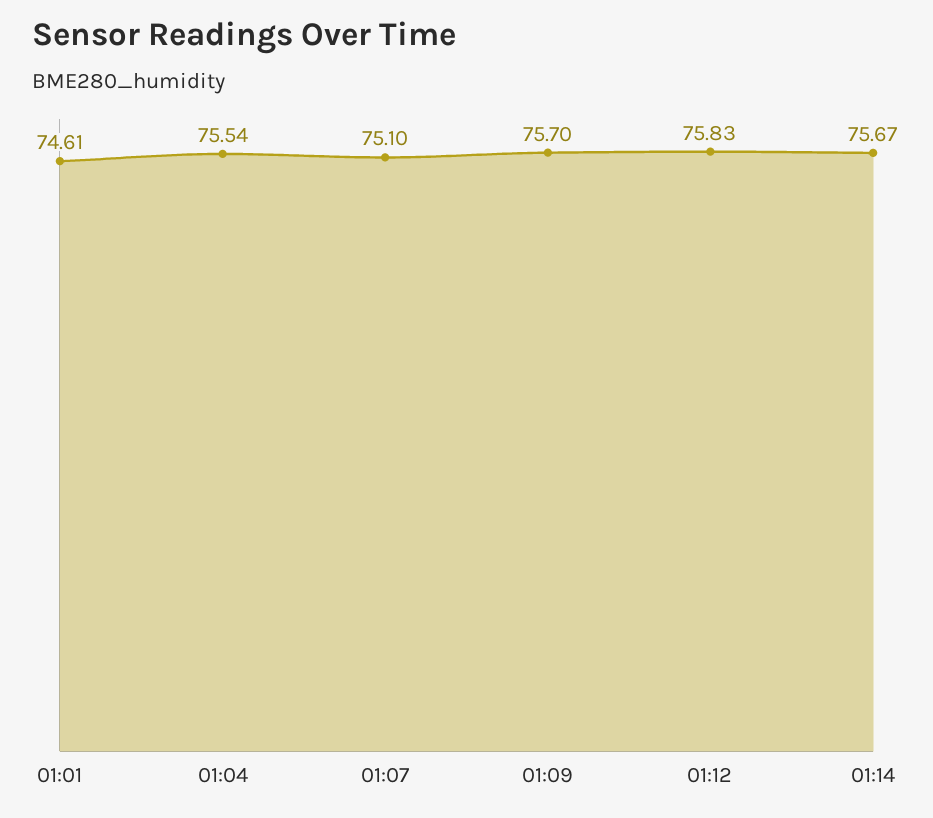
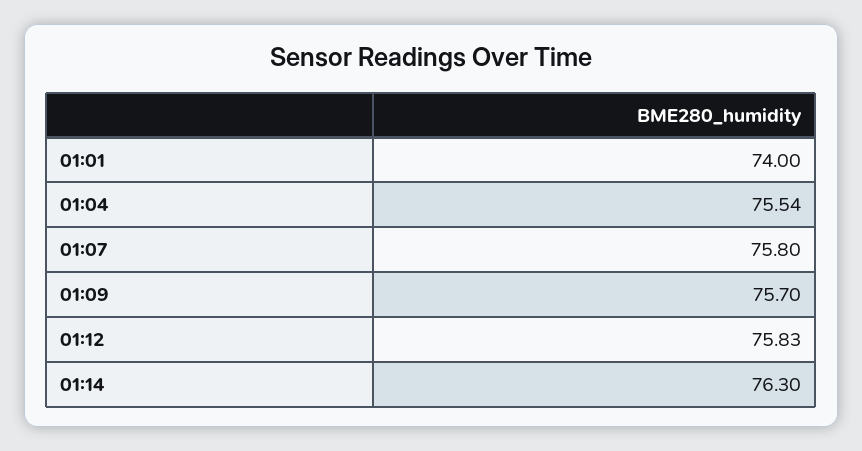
  {
-   "01:01": 74.61,
+   "01:01": 74,
    "01:04": 75.54,
-   "01:07": 75.1,
+   "01:07": 75.8,
    "01:09": 75.7,
    "01:12": 75.83,
-   "01:14": 75.67
+   "01:14": 76.3
  }

